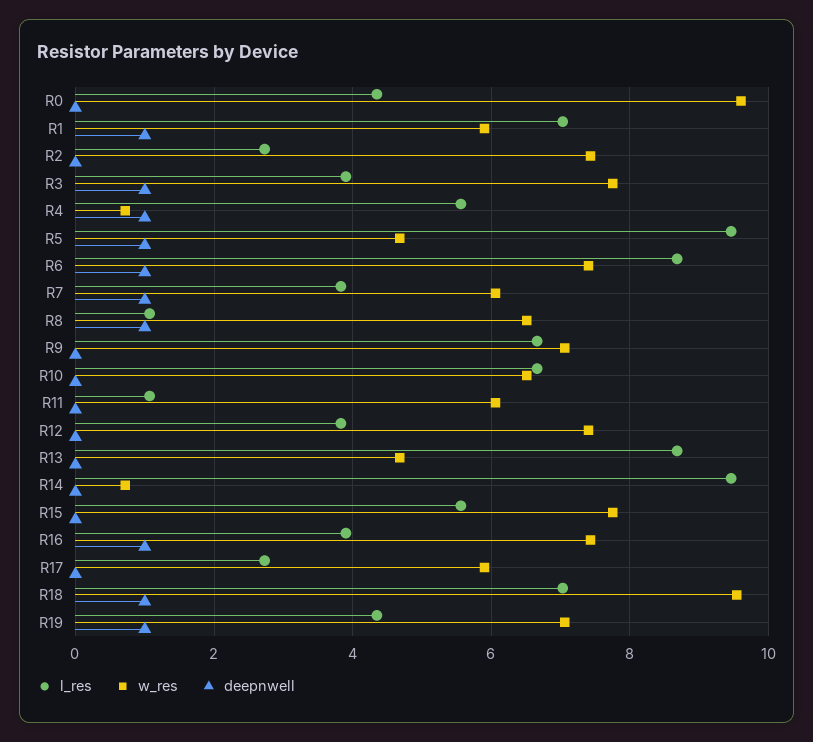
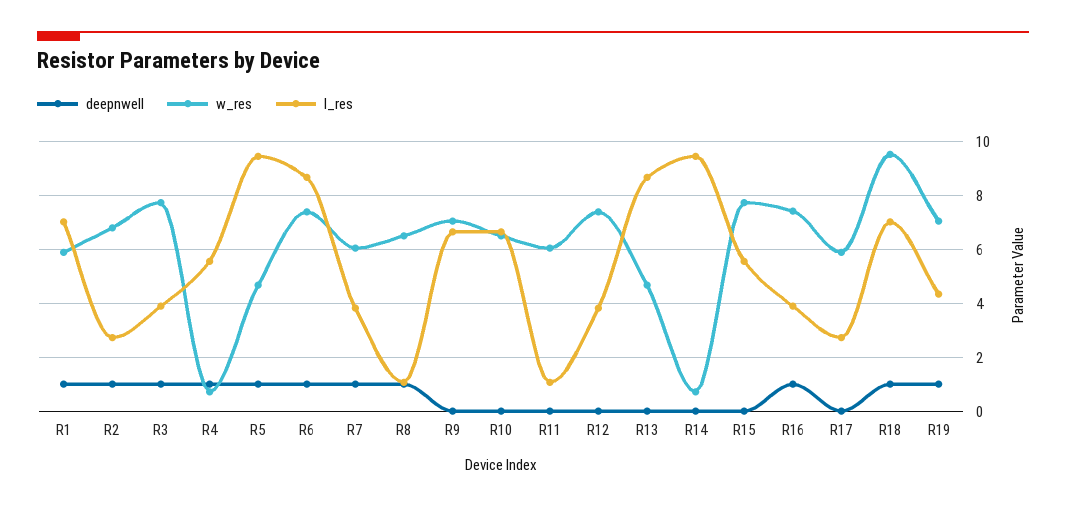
  {
    "l_res": {
-     "R0": 4.4,
      "R1": 7,
      "R2": 2.8,
      "R3": 4,
      "R4": 5.6,
      "R5": 9.4,
      "R6": 8.6,
      "R7": 3.8,
      "R8": 1,
      "R9": 6.6,
      "R10": 6.6,
      "R11": 1,
      "R12": 3.8,
      "R13": 8.6,
      "R14": 9.4,
      "R15": 5.6,
      "R16": 4,
      "R17": 2.8,
      "R18": 7,
      "R19": 4.4
    },
    "w_res": {
-     "R0": 9.6,
      "R1": 6,
-     "R2": 7.4,
+     "R2": 6.75,
      "R3": 7.8,
      "R4": 0.8,
      "R5": 4.6,
      "R6": 7.4,
      "R7": 6,
      "R8": 6.6,
      "R9": 7,
      "R10": 6.6,
      "R11": 6,
      "R12": 7.4,
      "R13": 4.6,
      "R14": 0.8,
      "R15": 7.8,
      "R16": 7.4,
      "R17": 6,
      "R18": 9.6,
      "R19": 7
    },
    "deepnwell": {
-     "R0": 0,
      "R1": 1,
-     "R2": 0,
+     "R2": 1,
      "R3": 1,
      "R4": 1,
      "R5": 1,
      "R6": 1,
      "R7": 1,
      "R8": 1,
      "R9": 0,
      "R10": 0,
      "R11": 0,
      "R12": 0,
      "R13": 0,
      "R14": 0,
      "R15": 0,
      "R16": 1,
      "R17": 0,
      "R18": 1,
      "R19": 1
    }
  }

